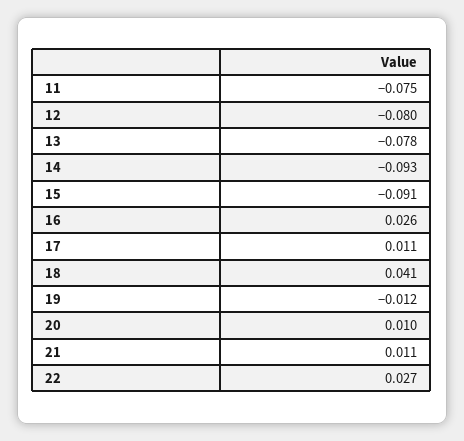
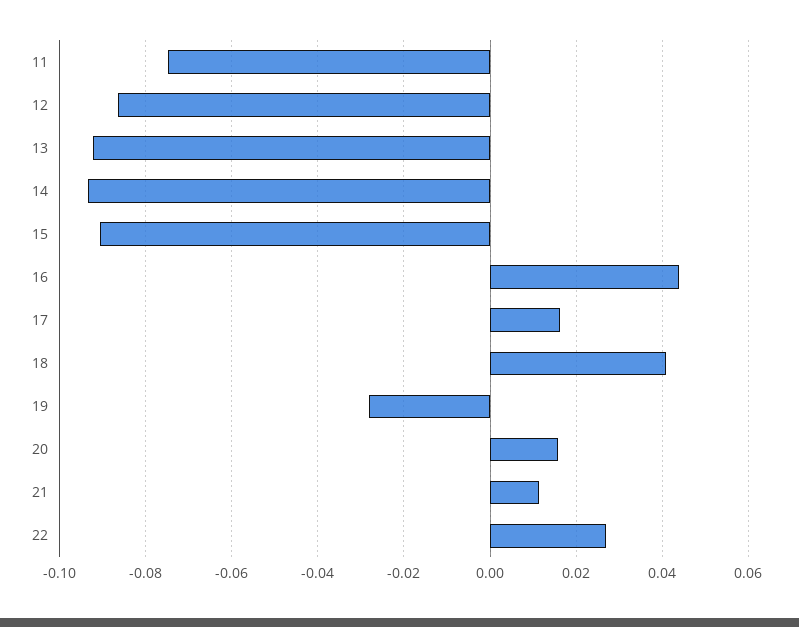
  {
    "11": -0.075,
-   "12": -0.08,
+   "12": -0.086,
-   "13": -0.078,
+   "13": -0.092,
    "14": -0.093,
    "15": -0.091,
-   "16": 0.026,
+   "16": 0.044,
-   "17": 0.011,
+   "17": 0.016,
    "18": 0.041,
-   "19": -0.012,
+   "19": -0.028,
-   "20": 0.01,
+   "20": 0.016,
    "21": 0.011,
    "22": 0.027
  }

